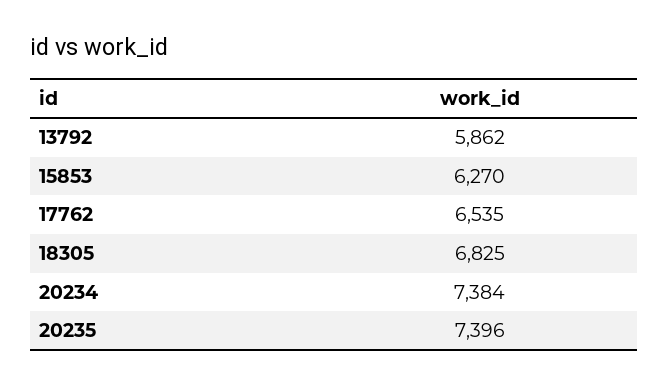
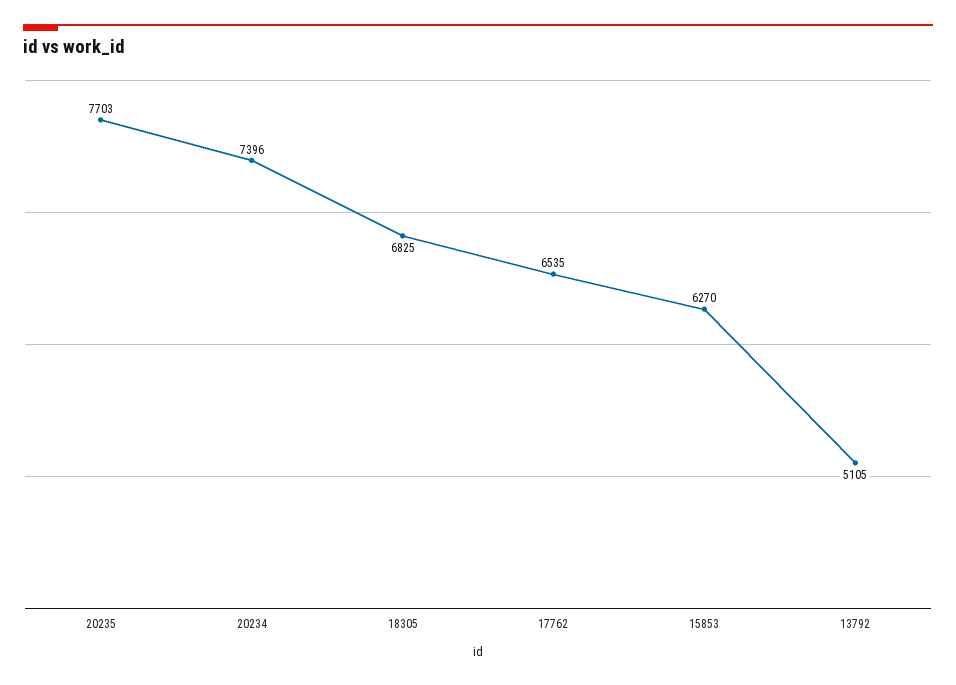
  {
-   "13792": 5862,
+   "13792": 5105,
    "15853": 6270,
    "17762": 6535,
    "18305": 6825,
-   "20234": 7384,
+   "20234": 7396,
-   "20235": 7396
+   "20235": 7703
  }

